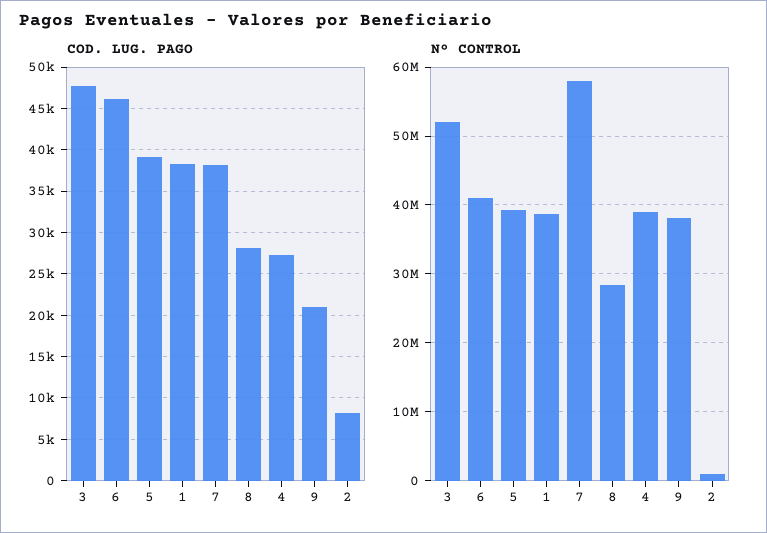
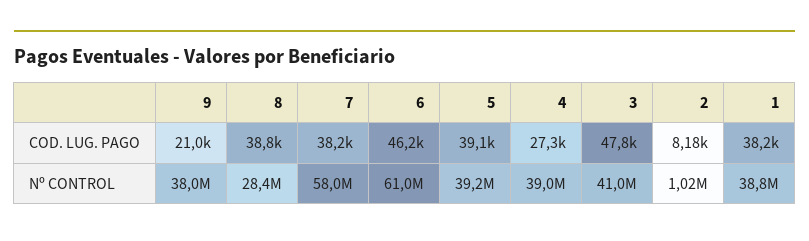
  {
    "COD. LUG. PAGO": {
      "3": 47800,
      "6": 46200,
      "5": 39100,
      "1": 38200,
      "7": 38200,
-     "8": 28000,
+     "8": 38800,
      "4": 27300,
      "9": 21000,
      "2": 8180
    },
    "Nº CONTROL": {
-     "3": 52000000,
+     "3": 41000000,
-     "6": 41000000,
+     "6": 61000000,
      "5": 39200000,
      "1": 38800000,
      "7": 58000000,
      "8": 28400000,
      "4": 39000000,
      "9": 38000000,
      "2": 1020000
    }
  }

